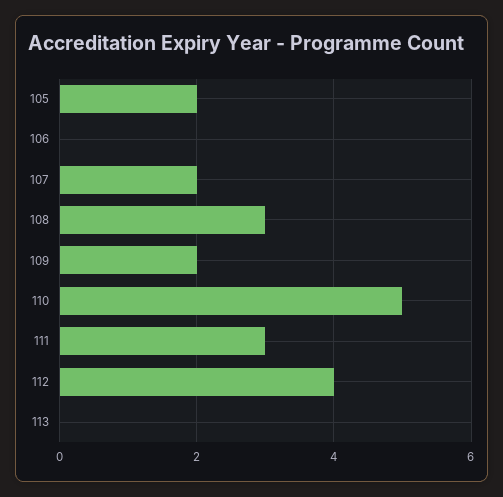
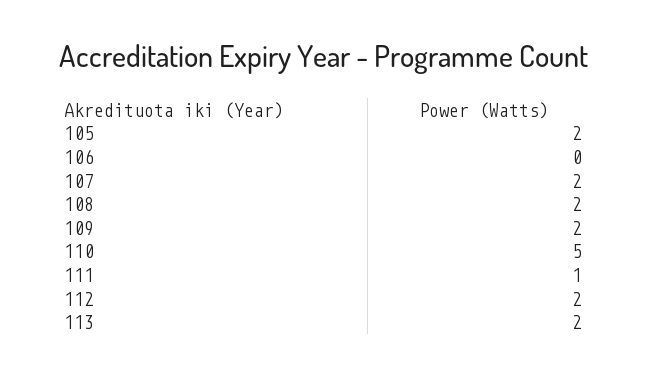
  {
    "105": 2,
    "106": 0,
    "107": 2,
-   "108": 3,
+   "108": 2,
    "109": 2,
    "110": 5,
-   "111": 3,
+   "111": 1,
-   "112": 4,
+   "112": 2,
-   "113": 0
+   "113": 2
  }

